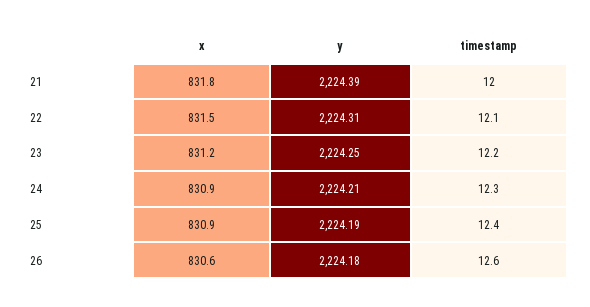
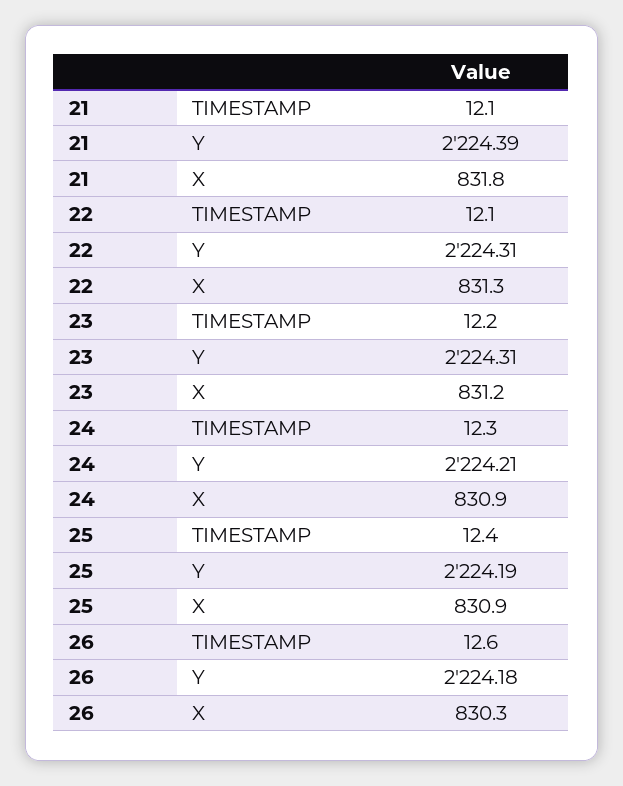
  {
    "x": {
      "21": 831.8,
-     "22": 831.5,
+     "22": 831.3,
      "23": 831.2,
      "24": 830.9,
      "25": 830.9,
-     "26": 830.6
+     "26": 830.3
    },
    "y": {
      "21": 2224.39,
      "22": 2224.31,
-     "23": 2224.25,
+     "23": 2224.31,
      "24": 2224.21,
      "25": 2224.19,
      "26": 2224.18
    },
    "timestamp": {
-     "21": 12,
+     "21": 12.1,
      "22": 12.1,
      "23": 12.2,
      "24": 12.3,
      "25": 12.4,
      "26": 12.6
    }
  }

